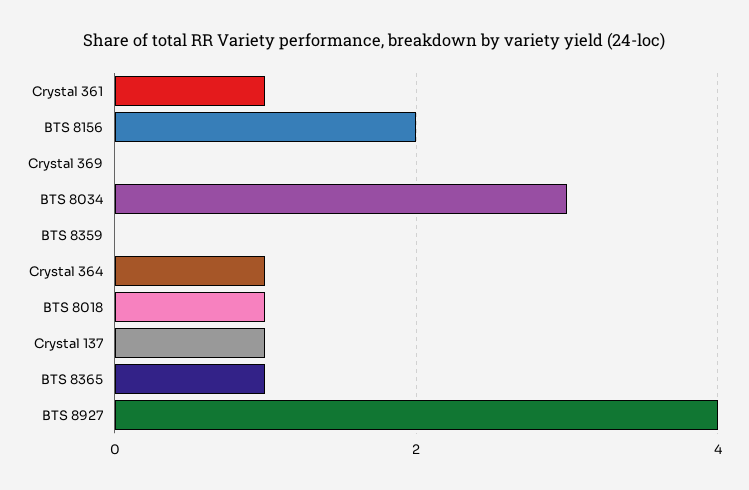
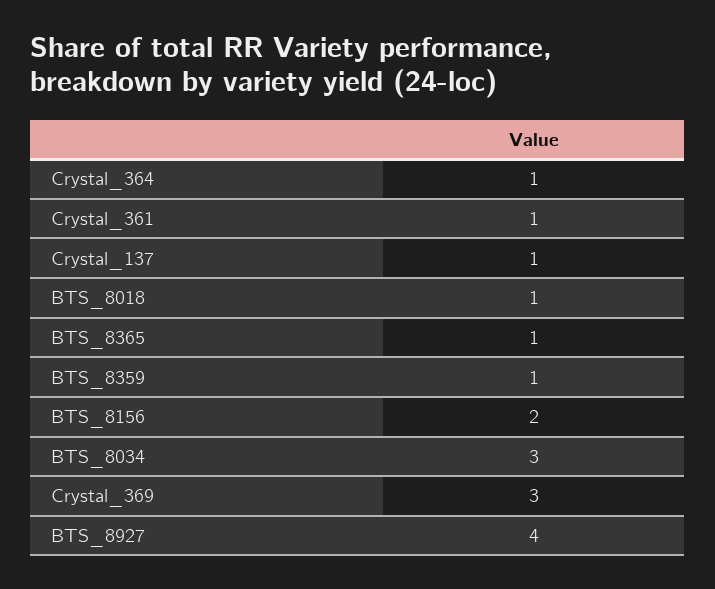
  {
    "Crystal 361": 1,
    "BTS 8156": 2,
-   "Crystal 369": 0,
+   "Crystal 369": 3,
    "BTS 8034": 3,
-   "BTS 8359": 0,
+   "BTS 8359": 1,
    "Crystal 364": 1,
    "BTS 8018": 1,
    "Crystal 137": 1,
    "BTS 8365": 1,
    "BTS 8927": 4
  }

